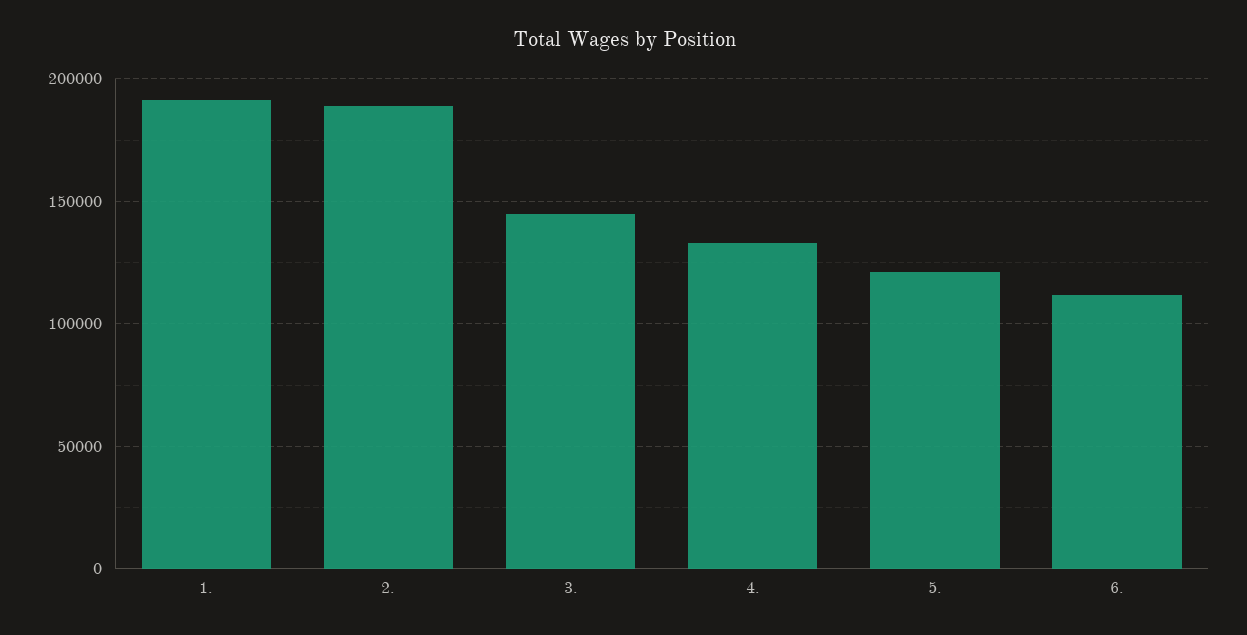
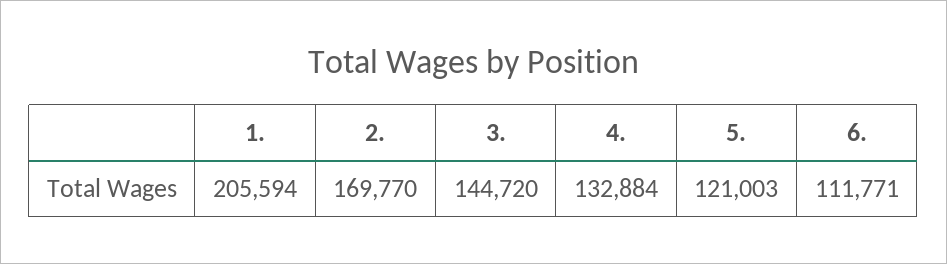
  {
-   "1.": 190000,
+   "1.": 205594,
-   "2.": 190000,
+   "2.": 169770,
    "3.": 144720,
    "4.": 132884,
    "5.": 121003,
    "6.": 111771
  }

